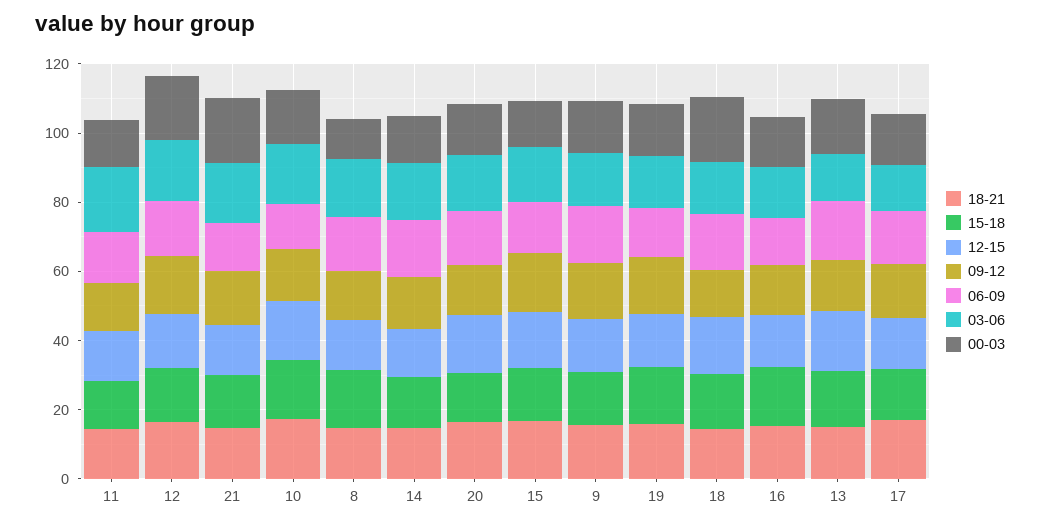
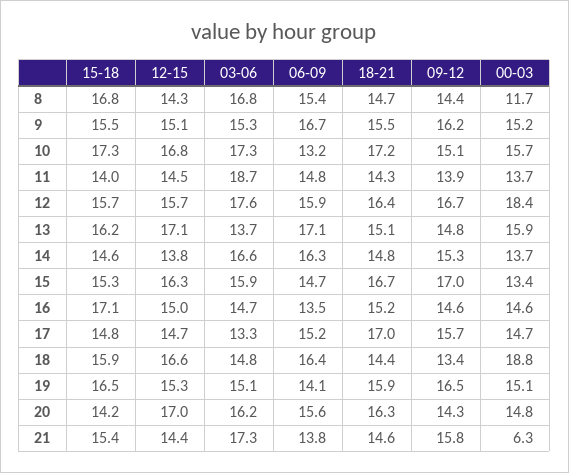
  {
    "18-21": {
      "11": 14.3,
      "12": 16.4,
      "21": 14.6,
      "10": 17.2,
      "8": 14.7,
      "14": 14.8,
      "20": 16.3,
      "15": 16.7,
      "9": 15.5,
      "19": 15.9,
      "18": 14.4,
      "16": 15.2,
      "13": 15.1,
      "17": 17
    },
    "15-18": {
      "11": 14,
      "12": 15.7,
      "21": 15.4,
      "10": 17.3,
      "8": 16.8,
      "14": 14.6,
      "20": 14.2,
      "15": 15.3,
      "9": 15.5,
      "19": 16.5,
      "18": 15.9,
      "16": 17.1,
      "13": 16.2,
      "17": 14.8
    },
    "12-15": {
      "11": 14.5,
      "12": 15.7,
      "21": 14.4,
      "10": 16.8,
      "8": 14.3,
      "14": 13.8,
      "20": 17,
      "15": 16.3,
      "9": 15.1,
      "19": 15.3,
      "18": 16.6,
      "16": 15,
      "13": 17.1,
      "17": 14.7
    },
    "09-12": {
      "11": 13.9,
      "12": 16.7,
      "21": 15.8,
      "10": 15.1,
      "8": 14.4,
      "14": 15.3,
      "20": 14.3,
      "15": 17,
      "9": 16.2,
      "19": 16.5,
      "18": 13.4,
      "16": 14.6,
      "13": 14.8,
      "17": 15.7
    },
    "06-09": {
      "11": 14.8,
      "12": 15.9,
      "21": 13.8,
      "10": 13.2,
      "8": 15.4,
      "14": 16.3,
      "20": 15.6,
      "15": 14.7,
      "9": 16.7,
      "19": 14.1,
      "18": 16.4,
      "16": 13.5,
      "13": 17.1,
      "17": 15.2
    },
    "03-06": {
      "11": 18.7,
      "12": 17.6,
      "21": 17.3,
      "10": 17.3,
      "8": 16.8,
      "14": 16.6,
      "20": 16.2,
      "15": 15.9,
      "9": 15.3,
      "19": 15.1,
      "18": 14.8,
      "16": 14.7,
      "13": 13.7,
      "17": 13.3
    },
    "00-03": {
      "11": 13.7,
      "12": 18.4,
-     "21": 20,
+     "21": 6.3,
      "10": 15.7,
      "8": 11.7,
      "14": 13.7,
      "20": 14.8,
      "15": 13.4,
      "9": 15.2,
      "19": 15.1,
      "18": 18.8,
      "16": 14.6,
      "13": 15.9,
      "17": 14.7
    }
  }

